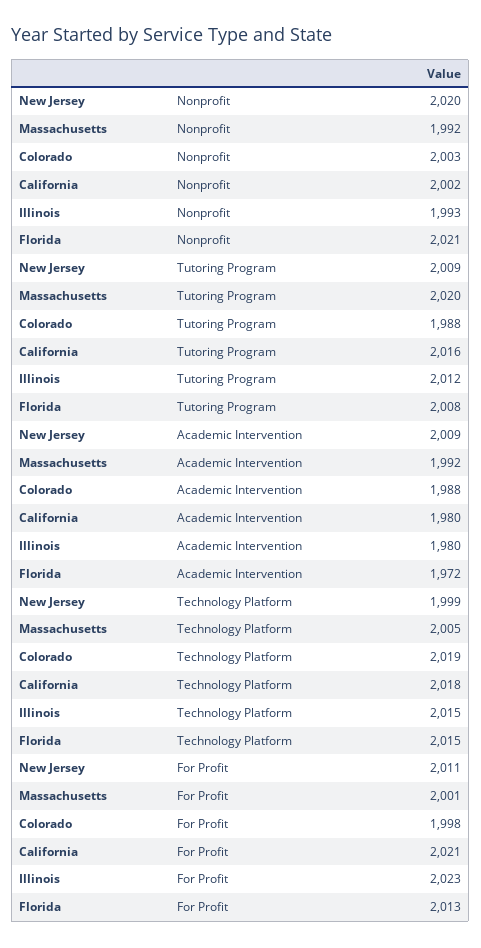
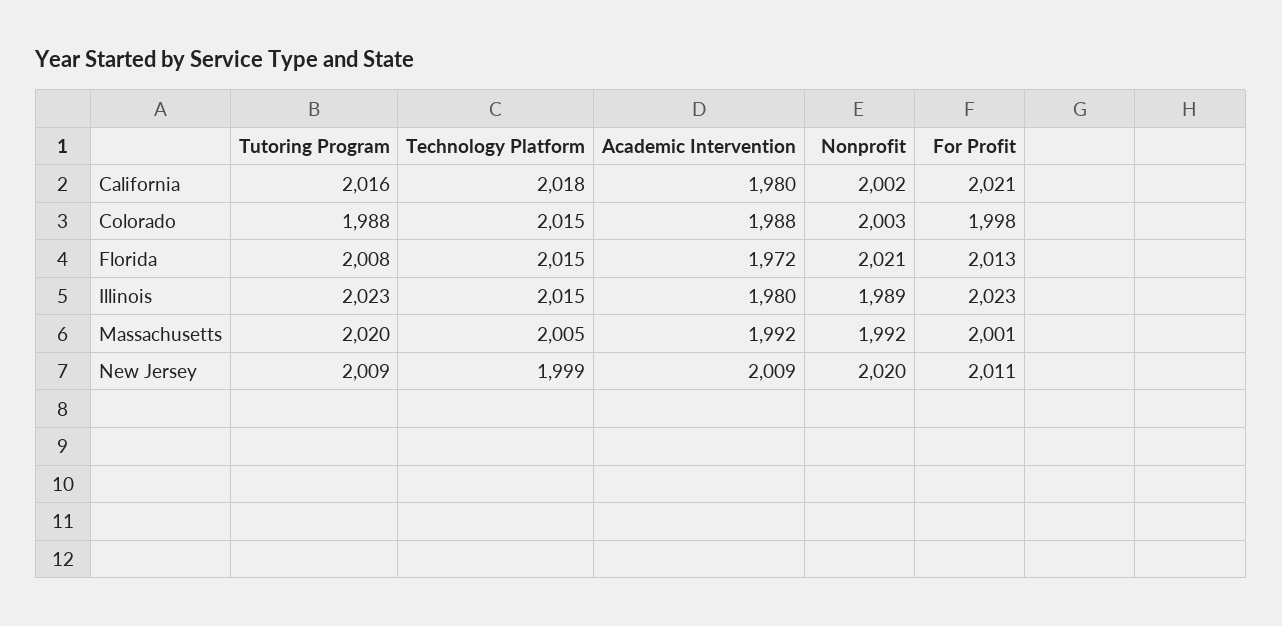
  {
    "New Jersey": {
      "Nonprofit": 2020,
      "Tutoring Program": 2009,
      "Academic Intervention": 2009,
      "Technology Platform": 1999,
      "For Profit": 2011
    },
    "Massachusetts": {
      "Nonprofit": 1992,
      "Tutoring Program": 2020,
      "Academic Intervention": 1992,
      "Technology Platform": 2005,
      "For Profit": 2001
    },
    "Colorado": {
      "Nonprofit": 2003,
      "Tutoring Program": 1988,
      "Academic Intervention": 1988,
-     "Technology Platform": 2019,
+     "Technology Platform": 2015,
      "For Profit": 1998
    },
    "California": {
      "Nonprofit": 2002,
      "Tutoring Program": 2016,
      "Academic Intervention": 1980,
      "Technology Platform": 2018,
      "For Profit": 2021
    },
    "Illinois": {
-     "Nonprofit": 1993,
+     "Nonprofit": 1989,
-     "Tutoring Program": 2012,
+     "Tutoring Program": 2023,
      "Academic Intervention": 1980,
      "Technology Platform": 2015,
      "For Profit": 2023
    },
    "Florida": {
      "Nonprofit": 2021,
      "Tutoring Program": 2008,
      "Academic Intervention": 1972,
      "Technology Platform": 2015,
      "For Profit": 2013
    }
  }

